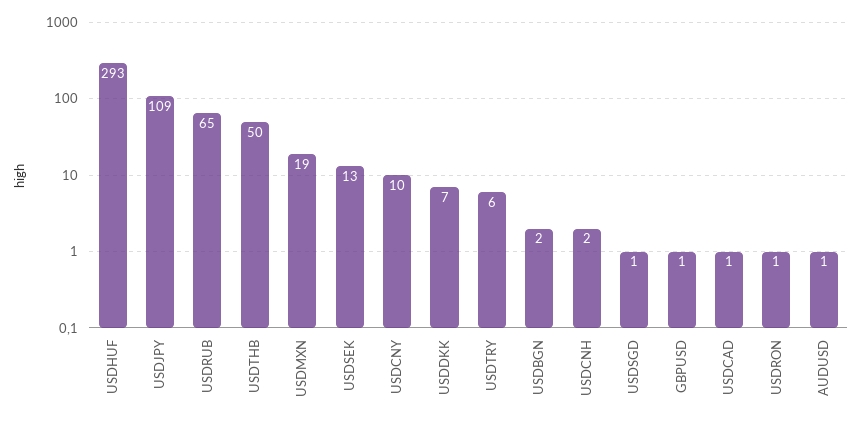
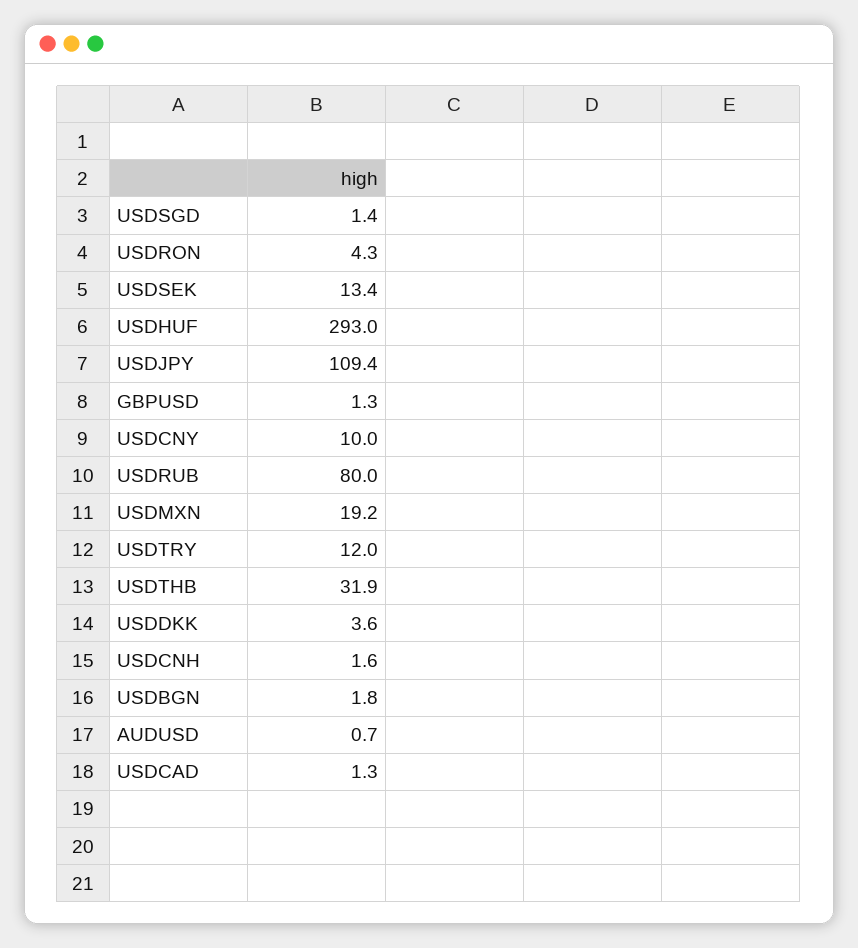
  {
    "USDHUF": 293,
    "USDJPY": 109.4,
-   "USDRUB": 65,
+   "USDRUB": 80,
-   "USDTHB": 50,
+   "USDTHB": 31.9,
    "USDMXN": 19.2,
    "USDSEK": 13.4,
    "USDCNY": 10,
-   "USDDKK": 7,
+   "USDDKK": 3.6,
-   "USDTRY": 6,
+   "USDTRY": 12,
    "USDBGN": 1.8,
    "USDCNH": 1.6,
    "USDSGD": 1.4,
    "GBPUSD": 1.3,
    "USDCAD": 1.3,
-   "USDRON": 1,
+   "USDRON": 4.3,
    "AUDUSD": 0.7
  }

